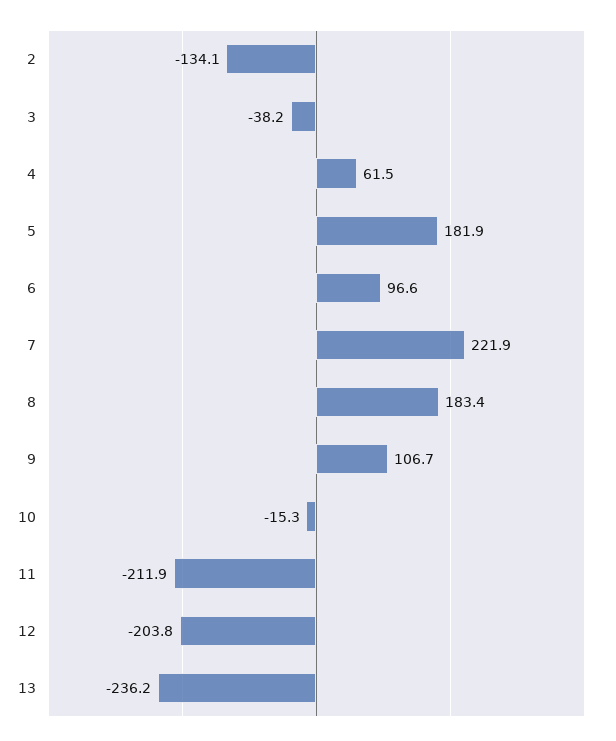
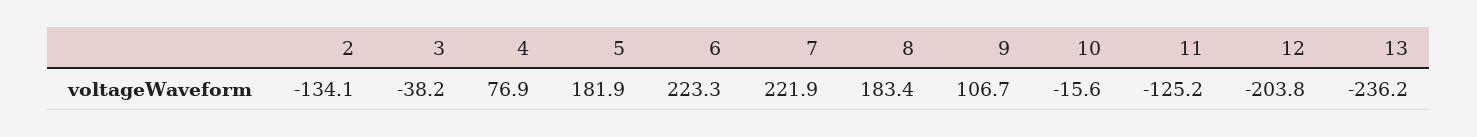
  {
    "2": -134.1,
    "3": -38.2,
-   "4": 61.5,
+   "4": 76.9,
    "5": 181.9,
-   "6": 96.6,
+   "6": 223.3,
    "7": 221.9,
    "8": 183.4,
    "9": 106.7,
-   "10": -15.3,
+   "10": -15.6,
-   "11": -211.9,
+   "11": -125.2,
    "12": -203.8,
    "13": -236.2
  }

